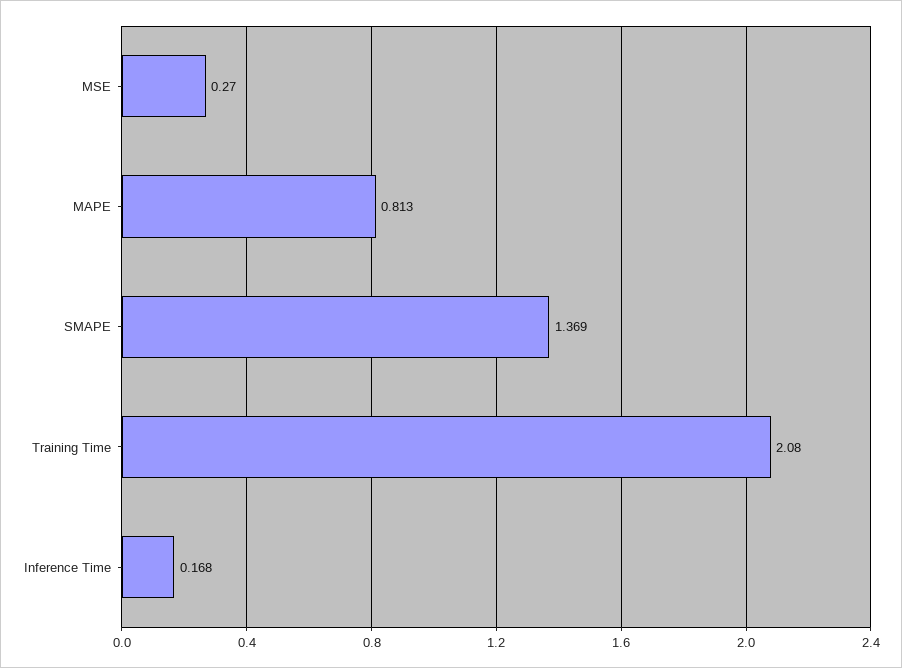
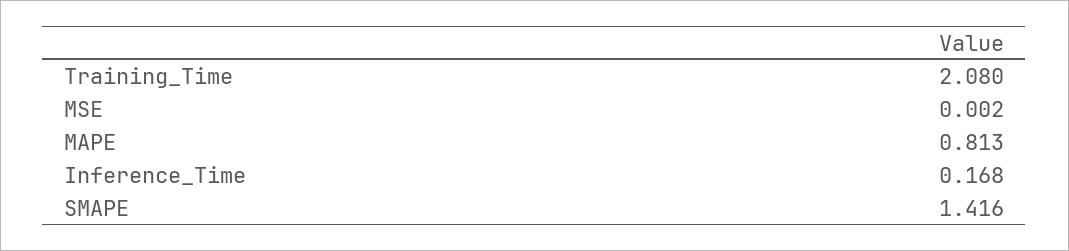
  {
-   "MSE": 0.27,
+   "MSE": 0.002,
    "MAPE": 0.813,
-   "SMAPE": 1.369,
+   "SMAPE": 1.416,
    "Training Time": 2.08,
    "Inference Time": 0.168
  }

